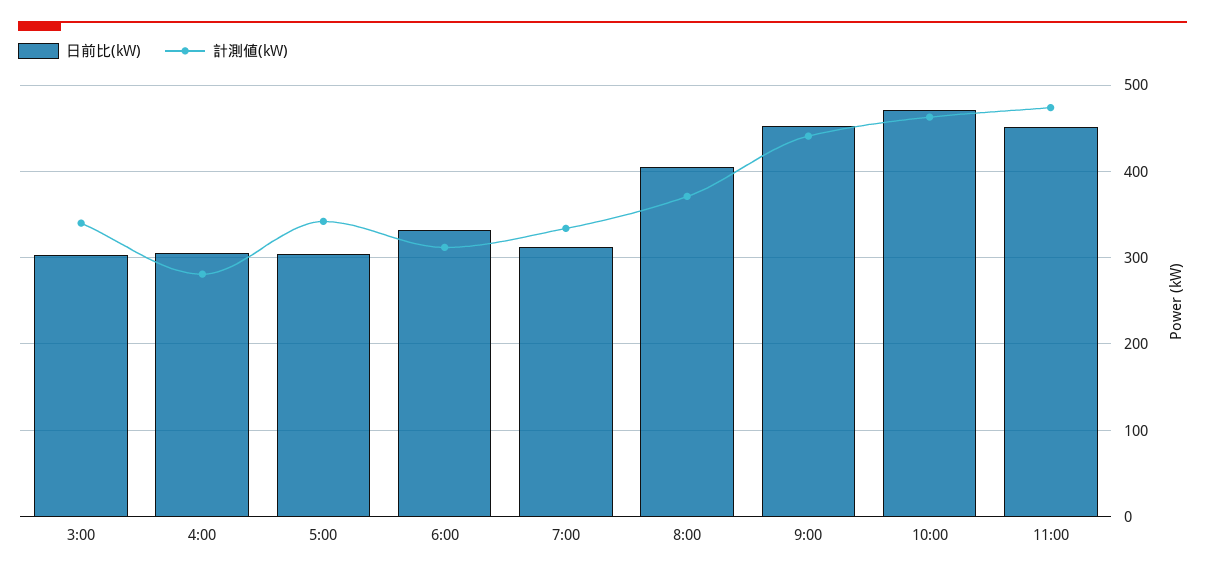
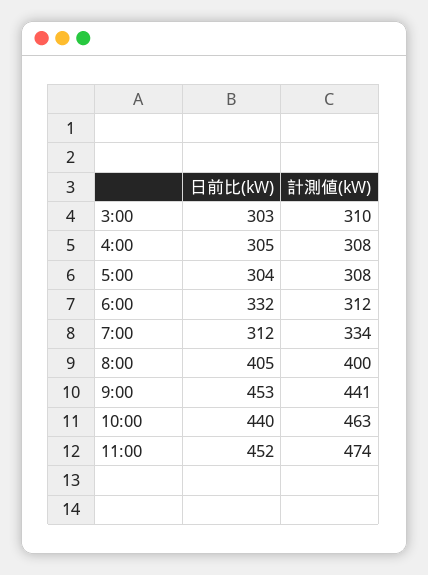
  {
    "日前比(kW)": {
      "3:00": 303,
      "4:00": 305,
      "5:00": 304,
      "6:00": 332,
      "7:00": 312,
      "8:00": 405,
      "9:00": 453,
-     "10:00": 470,
+     "10:00": 440,
      "11:00": 452
    },
    "計測値(kW)": {
-     "3:00": 340,
+     "3:00": 310,
-     "4:00": 280,
+     "4:00": 308,
-     "5:00": 340,
+     "5:00": 308,
      "6:00": 312,
      "7:00": 334,
-     "8:00": 370,
+     "8:00": 400,
      "9:00": 441,
      "10:00": 463,
      "11:00": 474
    }
  }

